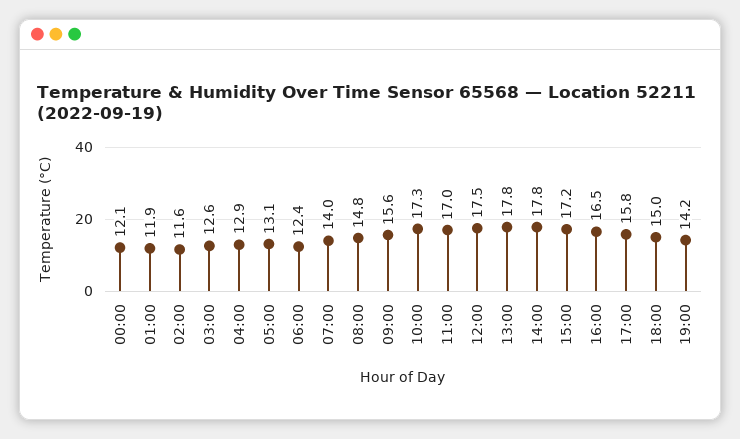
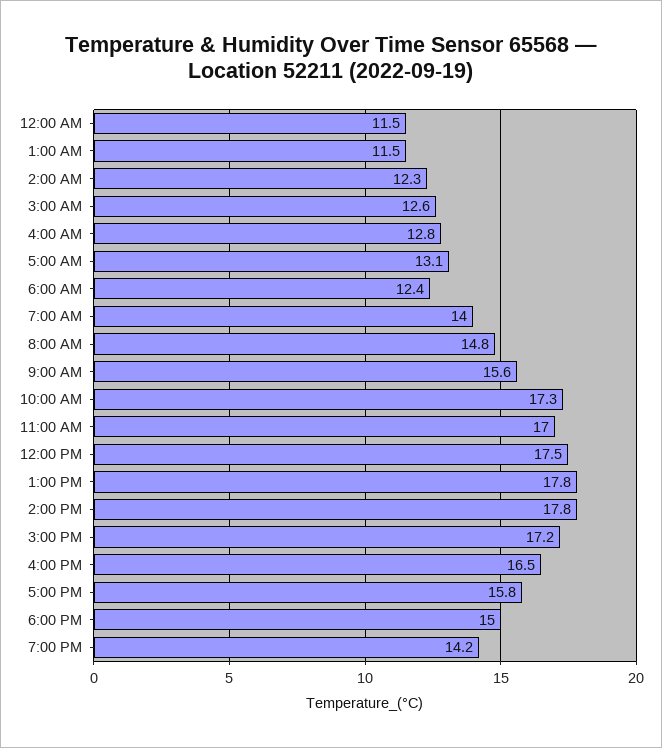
  {
-   "00:00": 12.1,
+   "00:00": 11.5,
-   "01:00": 11.9,
+   "01:00": 11.5,
-   "02:00": 11.6,
+   "02:00": 12.3,
    "03:00": 12.6,
-   "04:00": 12.9,
+   "04:00": 12.8,
    "05:00": 13.1,
    "06:00": 12.4,
    "07:00": 14,
    "08:00": 14.8,
    "09:00": 15.6,
    "10:00": 17.3,
    "11:00": 17,
    "12:00": 17.5,
    "13:00": 17.8,
    "14:00": 17.8,
    "15:00": 17.2,
    "16:00": 16.5,
    "17:00": 15.8,
    "18:00": 15,
    "19:00": 14.2
  }

